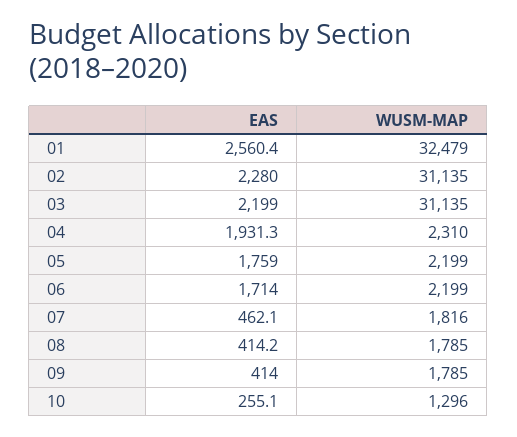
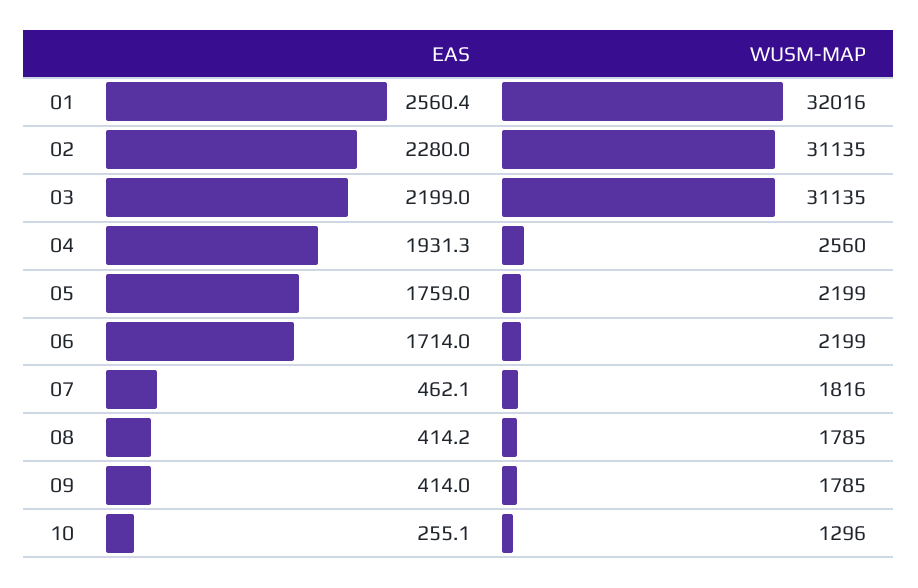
  {
    "EAS": {
      "01": 2560.4,
      "02": 2280,
      "03": 2199,
      "04": 1931.3,
      "05": 1759,
      "06": 1714,
      "07": 462.1,
      "08": 414.2,
      "09": 414,
      "10": 255.1
    },
    "WUSM-MAP": {
-     "01": 32479,
+     "01": 32016,
      "02": 31135,
      "03": 31135,
-     "04": 2310,
+     "04": 2560,
      "05": 2199,
      "06": 2199,
      "07": 1816,
      "08": 1785,
      "09": 1785,
      "10": 1296
    }
  }

